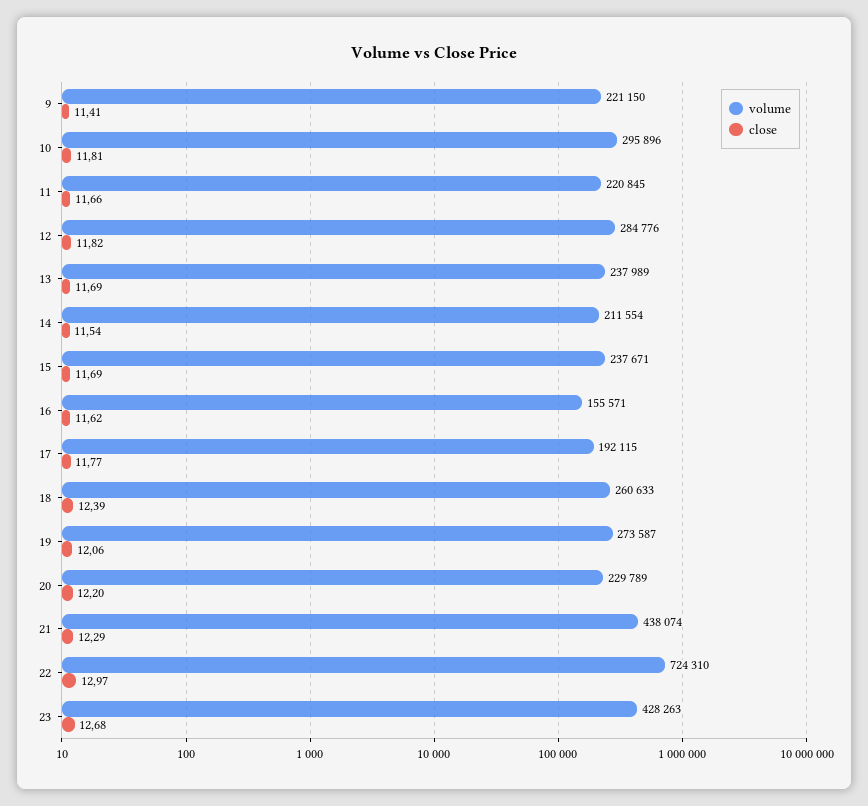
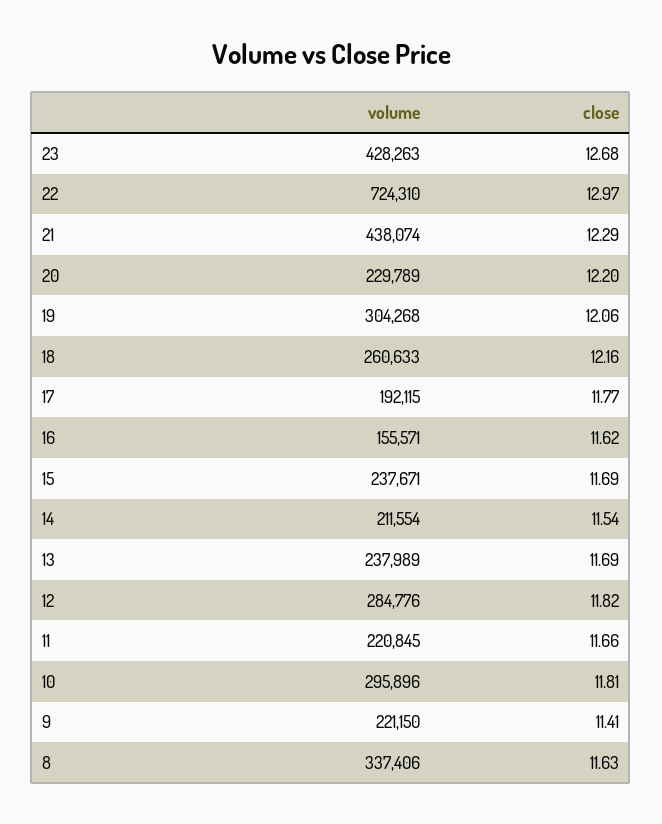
  {
    "volume": {
      "9": 221150,
      "10": 295896,
      "11": 220845,
      "12": 284776,
      "13": 237989,
      "14": 211554,
      "15": 237671,
      "16": 155571,
      "17": 192115,
      "18": 260633,
-     "19": 273587,
+     "19": 304268,
      "20": 229789,
      "21": 438074,
      "22": 724310,
-     "23": 428263
+     "23": 428263,
+     "8": 337406
    },
    "close": {
      "9": 11.41,
      "10": 11.81,
      "11": 11.66,
      "12": 11.82,
      "13": 11.69,
      "14": 11.54,
      "15": 11.69,
      "16": 11.62,
      "17": 11.77,
-     "18": 12.39,
+     "18": 12.16,
      "19": 12.06,
      "20": 12.2,
      "21": 12.29,
      "22": 12.97,
-     "23": 12.68
+     "23": 12.68,
+     "8": 11.63
    }
  }

